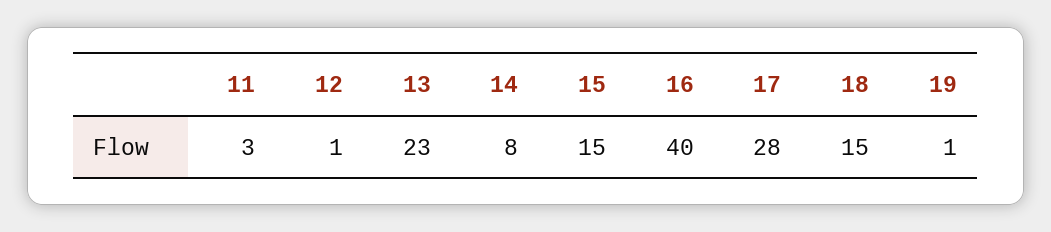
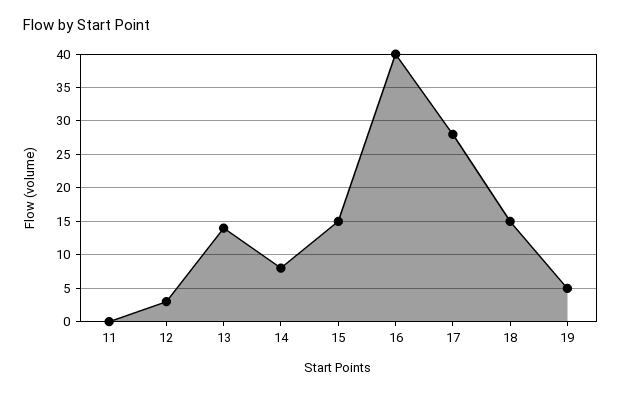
  {
-   "11": 3,
+   "11": 0,
-   "12": 1,
+   "12": 3,
-   "13": 23,
+   "13": 14,
    "14": 8,
    "15": 15,
    "16": 40,
    "17": 28,
    "18": 15,
-   "19": 1
+   "19": 5
  }

